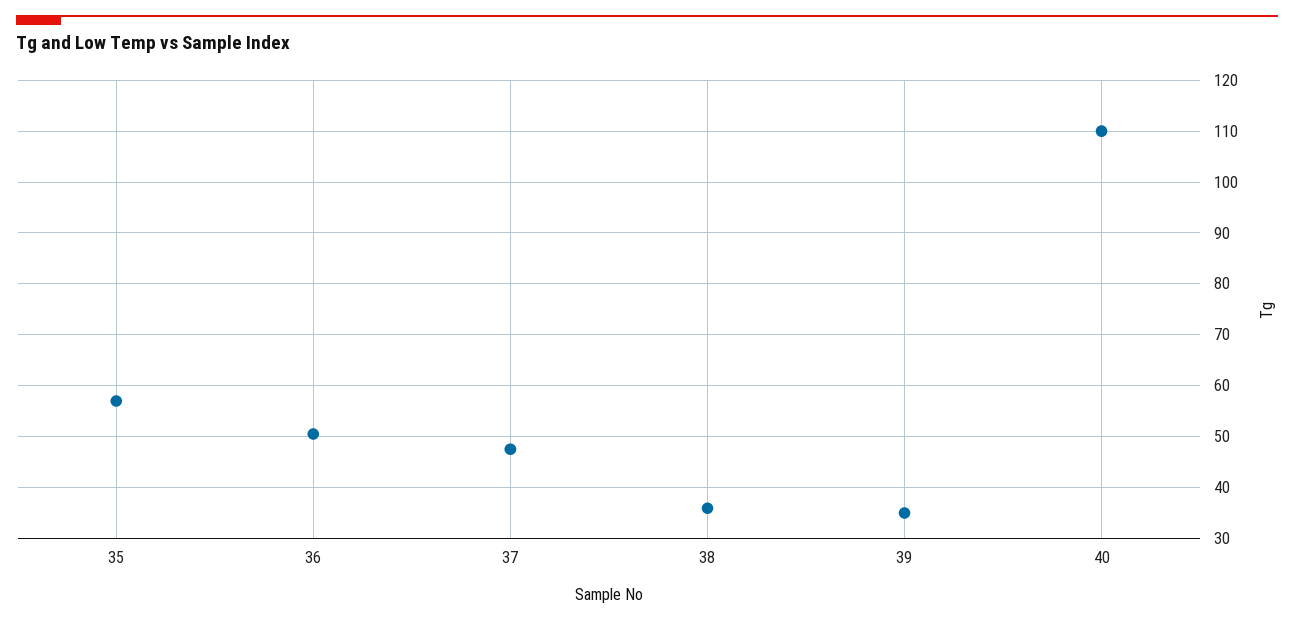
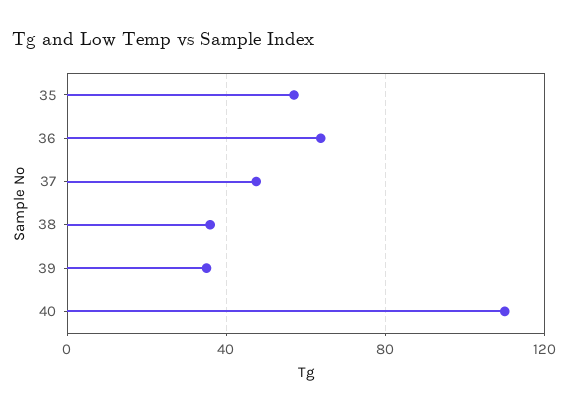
  {
    "35": 58,
-   "36": 50,
+   "36": 65,
    "37": 48,
    "38": 36,
    "39": 36,
    "40": 110
  }

